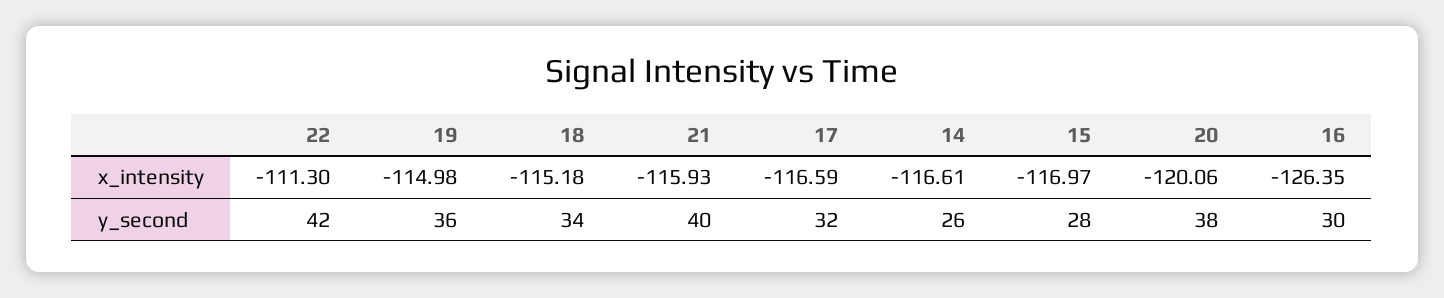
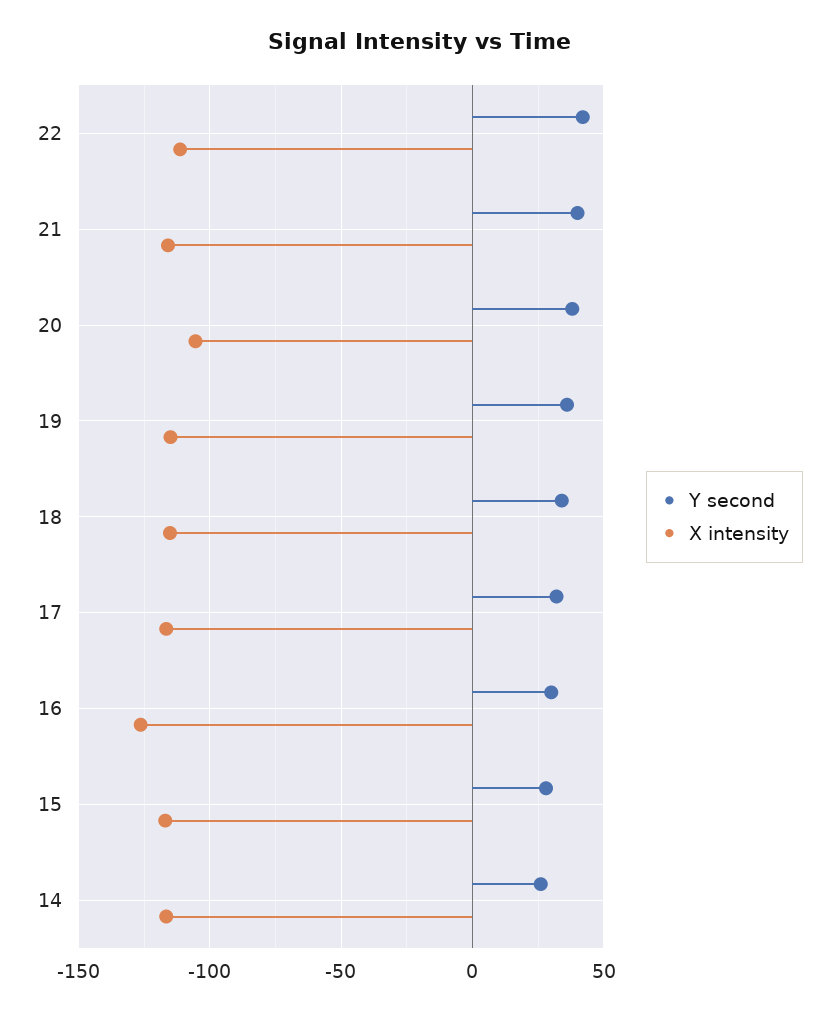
  {
    "x_intensity": {
      "22": -111.3,
      "19": -114.98,
      "18": -115.18,
      "21": -115.93,
      "17": -116.59,
      "14": -116.61,
      "15": -116.97,
-     "20": -120.06,
+     "20": -105,
      "16": -126.35
    },
    "y_second": {
      "22": 42,
      "19": 36,
      "18": 34,
      "21": 40,
      "17": 32,
      "14": 26,
      "15": 28,
      "20": 38,
      "16": 30
    }
  }

